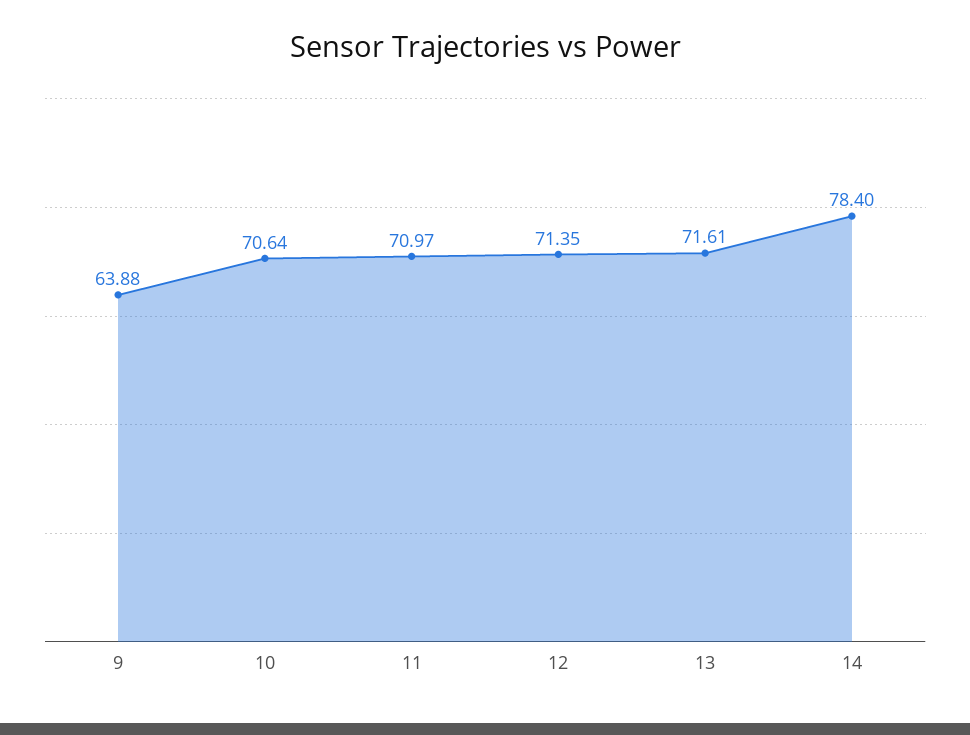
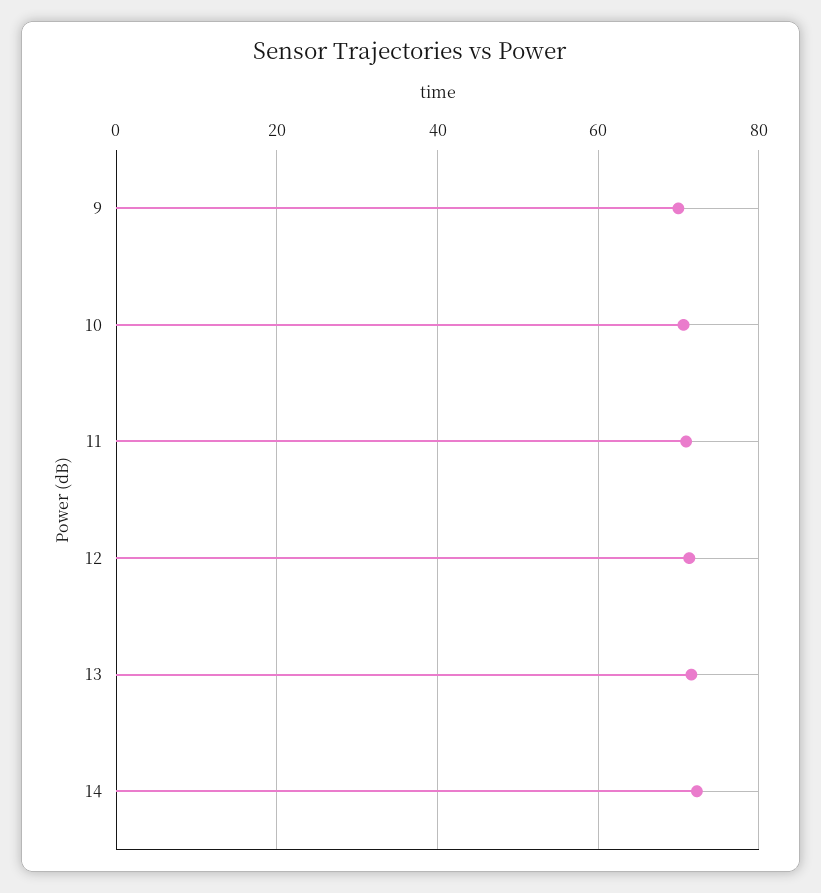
  {
-   "9": 63.88,
+   "9": 70,
    "10": 70.64,
    "11": 70.97,
    "12": 71.35,
    "13": 71.61,
-   "14": 78.4
+   "14": 72
  }

